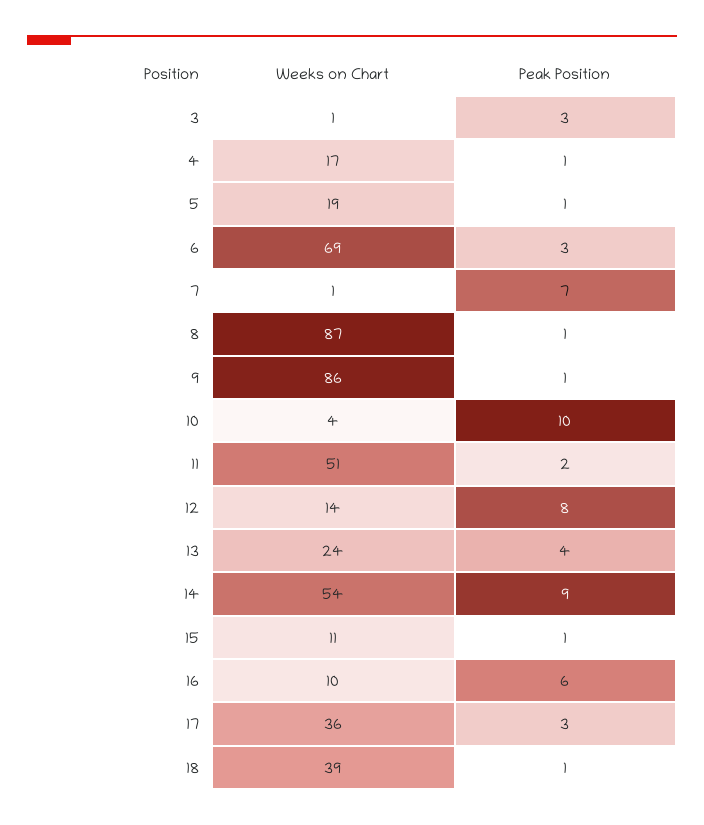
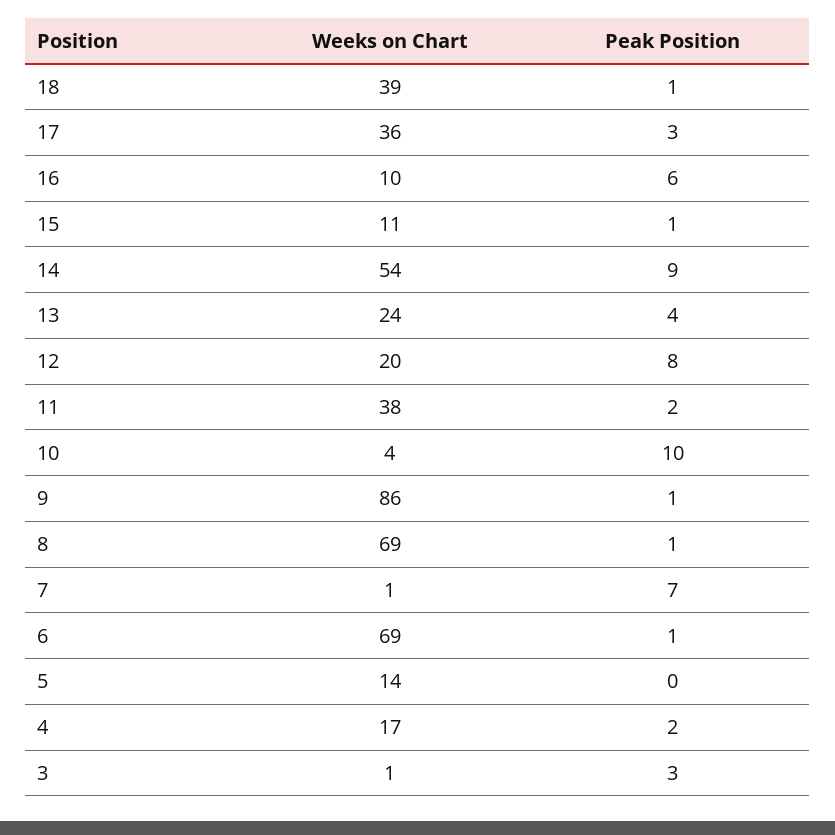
  {
    "Weeks on Chart": {
      "3": 1,
      "4": 17,
-     "5": 19,
+     "5": 14,
      "6": 69,
      "7": 1,
-     "8": 87,
+     "8": 69,
      "9": 86,
      "10": 4,
-     "11": 51,
+     "11": 38,
-     "12": 14,
+     "12": 20,
      "13": 24,
      "14": 54,
      "15": 11,
      "16": 10,
      "17": 36,
      "18": 39
    },
    "Peak Position": {
      "3": 3,
-     "4": 1,
+     "4": 2,
-     "5": 1,
+     "5": 0,
-     "6": 3,
+     "6": 1,
      "7": 7,
      "8": 1,
      "9": 1,
      "10": 10,
      "11": 2,
      "12": 8,
      "13": 4,
      "14": 9,
      "15": 1,
      "16": 6,
      "17": 3,
      "18": 1
    }
  }

